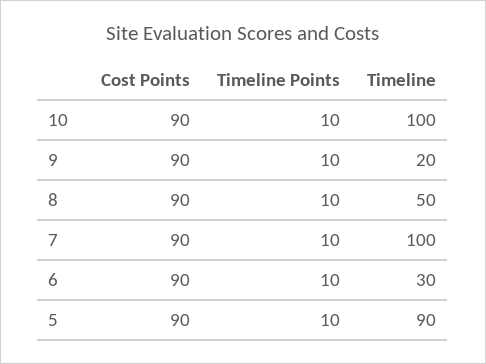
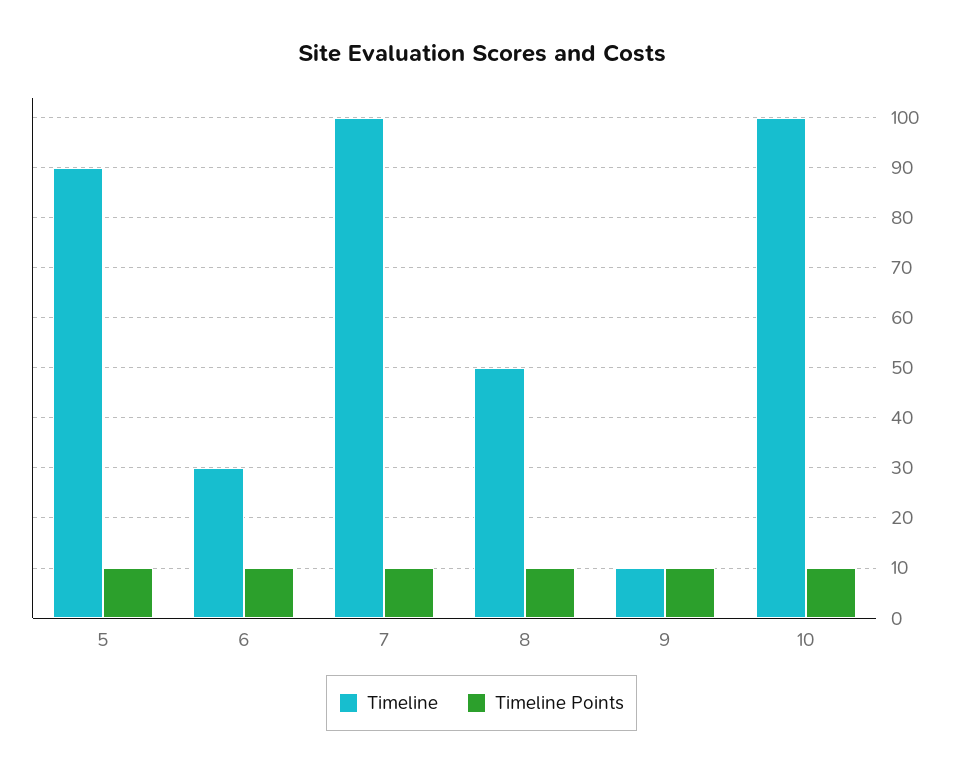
  {
-   "Cost Points": {
-     "10": 90,
-     "9": 90,
-     "8": 90,
-     "7": 90,
-     "6": 90,
-     "5": 90
-   },
    "Timeline Points": {
      "10": 10,
      "9": 10,
      "8": 10,
      "7": 10,
      "6": 10,
      "5": 10
    },
    "Timeline": {
      "10": 100,
-     "9": 20,
+     "9": 10,
      "8": 50,
      "7": 100,
      "6": 30,
      "5": 90
    }
  }

